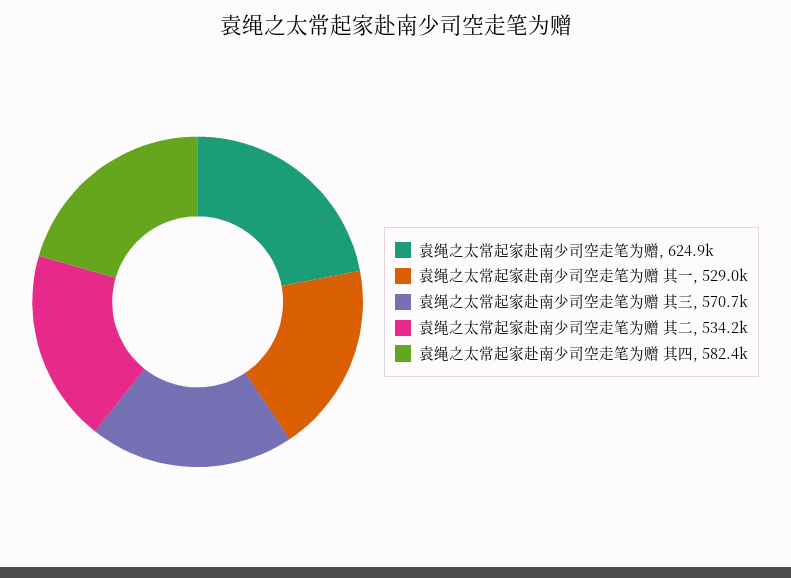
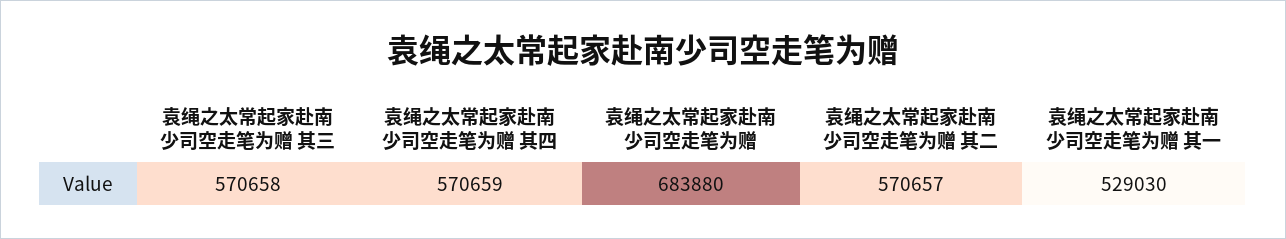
  {
-   "袁绳之太常起家赴南少司空走笔为赠": 624900,
+   "袁绳之太常起家赴南少司空走笔为赠": 683880,
    "袁绳之太常起家赴南少司空走笔为赠 其一": 529030,
    "袁绳之太常起家赴南少司空走笔为赠 其三": 570658,
-   "袁绳之太常起家赴南少司空走笔为赠 其二": 534200,
+   "袁绳之太常起家赴南少司空走笔为赠 其二": 570657,
-   "袁绳之太常起家赴南少司空走笔为赠 其四": 582400
+   "袁绳之太常起家赴南少司空走笔为赠 其四": 570659
  }

